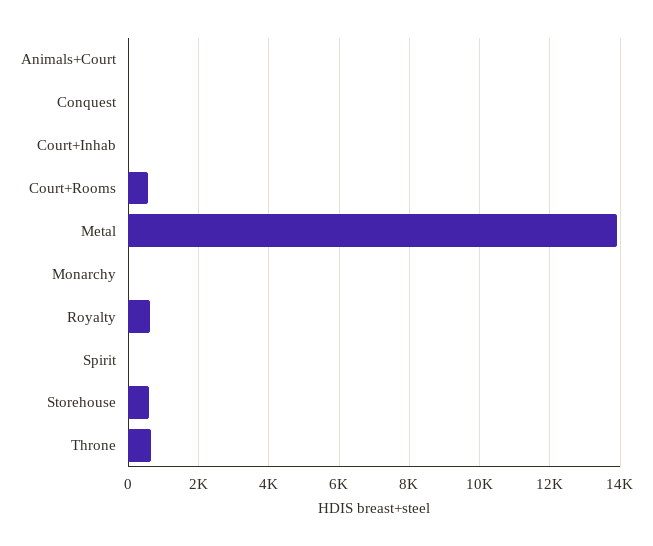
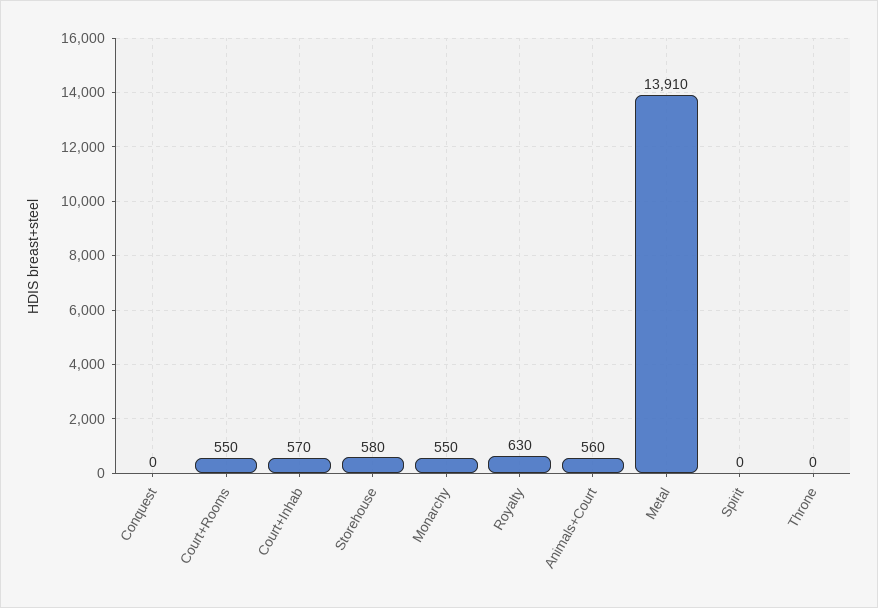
  {
-   "Animals+Court": 0,
+   "Animals+Court": 560,
    "Conquest": 0,
-   "Court+Inhab": 0,
+   "Court+Inhab": 570,
    "Court+Rooms": 550,
    "Metal": 13910,
-   "Monarchy": 0,
+   "Monarchy": 550,
    "Royalty": 630,
    "Spirit": 0,
    "Storehouse": 580,
-   "Throne": 600
+   "Throne": 0
  }

